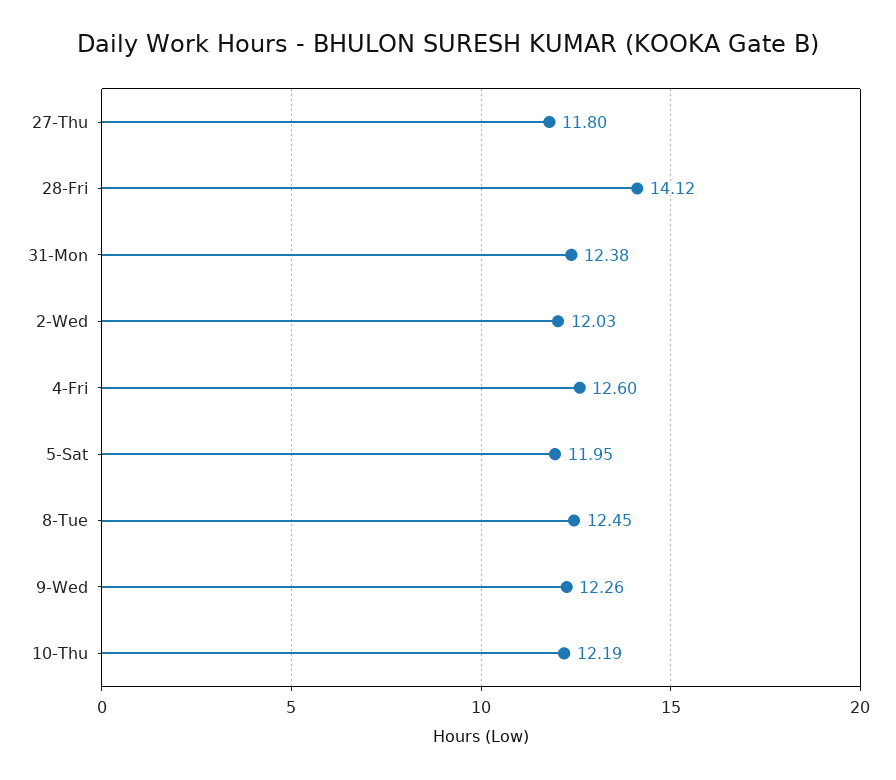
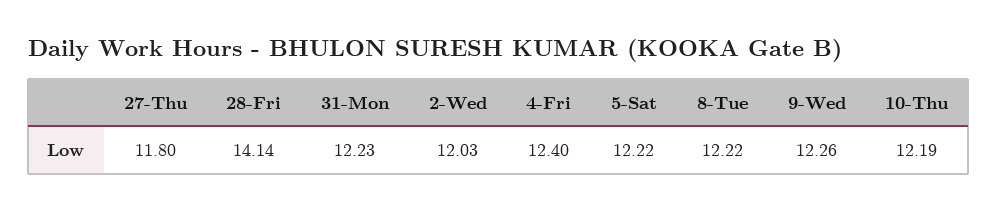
  {
    "27-Thu": 11.8,
-   "28-Fri": 14.12,
+   "28-Fri": 14.14,
-   "31-Mon": 12.38,
+   "31-Mon": 12.23,
    "2-Wed": 12.03,
-   "4-Fri": 12.6,
+   "4-Fri": 12.4,
-   "5-Sat": 11.95,
+   "5-Sat": 12.22,
-   "8-Tue": 12.45,
+   "8-Tue": 12.22,
    "9-Wed": 12.26,
    "10-Thu": 12.19
  }

